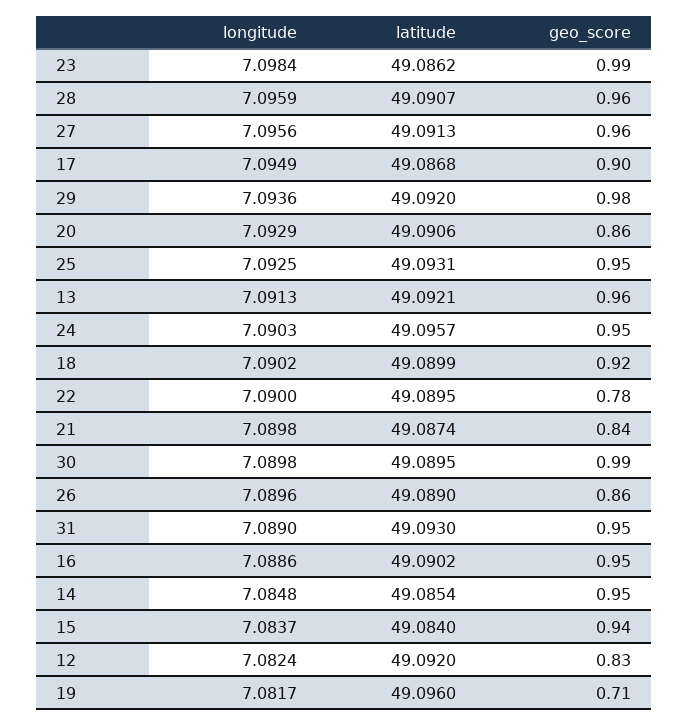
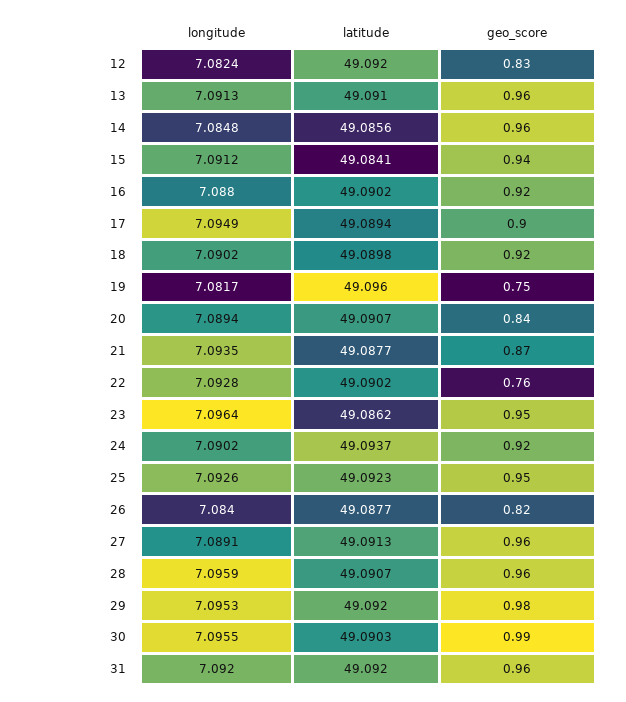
  {
    "longitude": {
-     "23": 7.0984,
+     "23": 7.0964,
      "28": 7.0959,
-     "27": 7.0956,
+     "27": 7.0891,
      "17": 7.0949,
-     "29": 7.0936,
+     "29": 7.0953,
-     "20": 7.0929,
+     "20": 7.0894,
-     "25": 7.0925,
+     "25": 7.0926,
      "13": 7.0913,
-     "24": 7.0903,
+     "24": 7.0902,
      "18": 7.0902,
-     "22": 7.09,
+     "22": 7.0928,
-     "21": 7.0898,
+     "21": 7.0935,
-     "30": 7.0898,
+     "30": 7.0955,
-     "26": 7.0896,
+     "26": 7.084,
-     "31": 7.089,
+     "31": 7.092,
-     "16": 7.0886,
+     "16": 7.088,
      "14": 7.0848,
-     "15": 7.0837,
+     "15": 7.0912,
      "12": 7.0824,
      "19": 7.0817
    },
    "latitude": {
      "23": 49.0862,
      "28": 49.0907,
      "27": 49.0913,
-     "17": 49.0868,
+     "17": 49.0894,
      "29": 49.092,
-     "20": 49.0906,
+     "20": 49.0907,
-     "25": 49.0931,
+     "25": 49.0923,
-     "13": 49.0921,
+     "13": 49.091,
-     "24": 49.0957,
+     "24": 49.0937,
-     "18": 49.0899,
+     "18": 49.0898,
-     "22": 49.0895,
+     "22": 49.0902,
-     "21": 49.0874,
+     "21": 49.0877,
-     "30": 49.0895,
+     "30": 49.0903,
-     "26": 49.089,
+     "26": 49.0877,
-     "31": 49.093,
+     "31": 49.092,
      "16": 49.0902,
-     "14": 49.0854,
+     "14": 49.0856,
-     "15": 49.084,
+     "15": 49.0841,
      "12": 49.092,
      "19": 49.096
    },
    "geo_score": {
-     "23": 0.99,
+     "23": 0.95,
      "28": 0.96,
      "27": 0.96,
      "17": 0.9,
      "29": 0.98,
-     "20": 0.86,
+     "20": 0.84,
      "25": 0.95,
      "13": 0.96,
-     "24": 0.95,
+     "24": 0.92,
      "18": 0.92,
-     "22": 0.78,
+     "22": 0.76,
-     "21": 0.84,
+     "21": 0.87,
      "30": 0.99,
-     "26": 0.86,
+     "26": 0.82,
-     "31": 0.95,
+     "31": 0.96,
-     "16": 0.95,
+     "16": 0.92,
-     "14": 0.95,
+     "14": 0.96,
      "15": 0.94,
      "12": 0.83,
-     "19": 0.71
+     "19": 0.75
    }
  }

